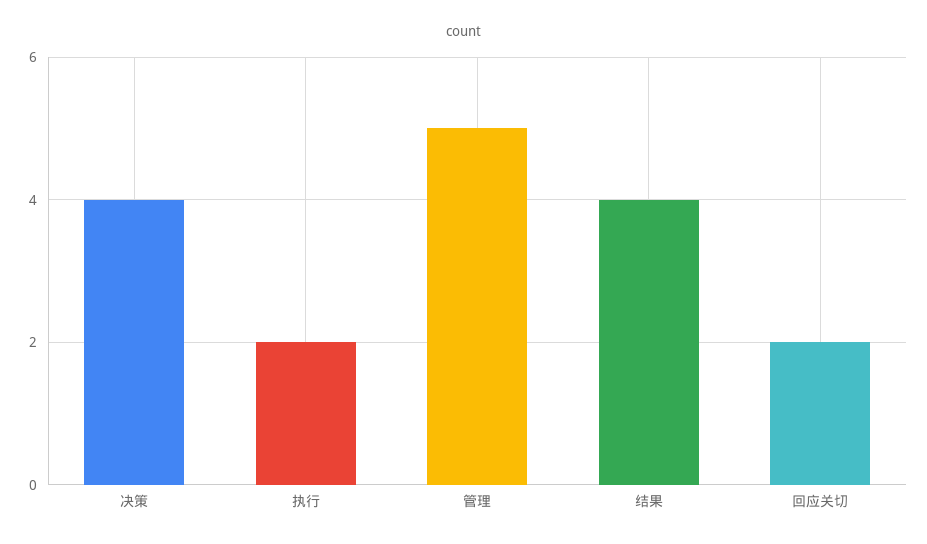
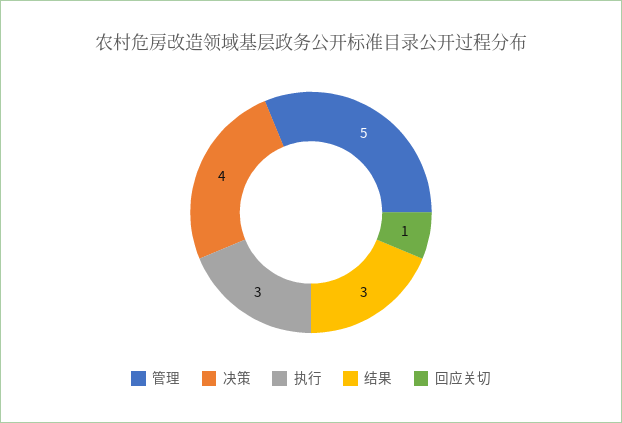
  {
    "决策": 4,
-   "执行": 2,
+   "执行": 3,
    "管理": 5,
-   "结果": 4,
+   "结果": 3,
-   "回应关切": 2
+   "回应关切": 1
  }

